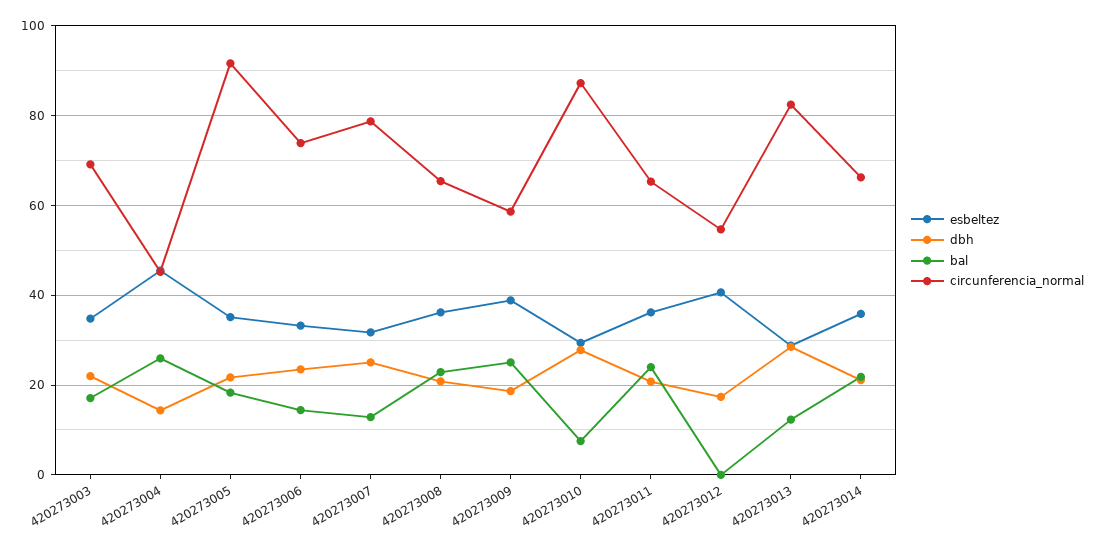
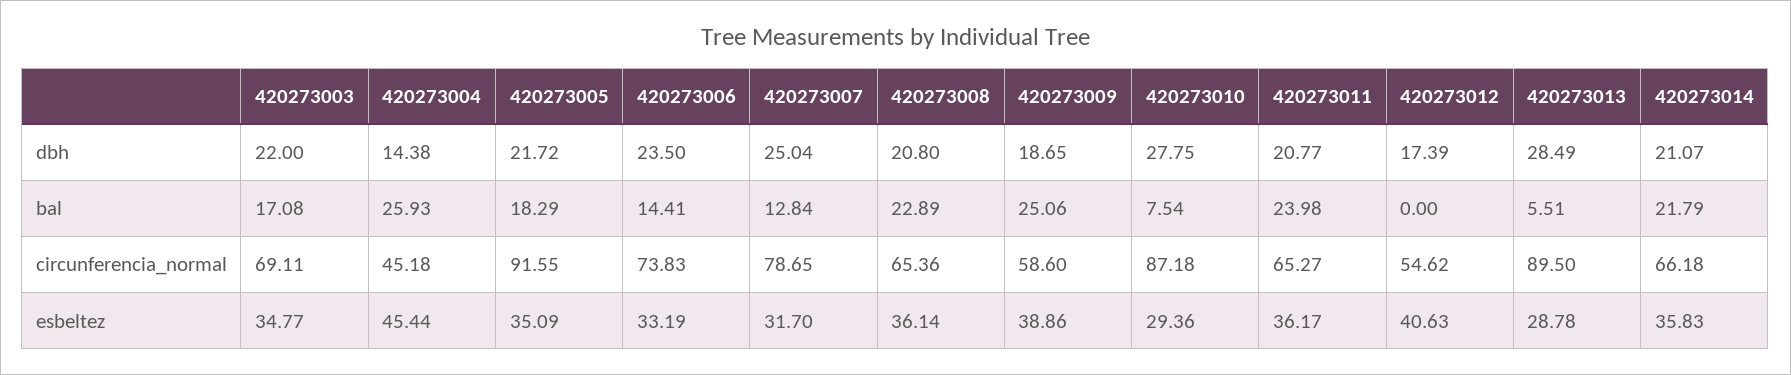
  {
    "esbeltez": {
      "420273003": 34.77,
      "420273004": 45.44,
      "420273005": 35.09,
      "420273006": 33.19,
      "420273007": 31.7,
      "420273008": 36.14,
      "420273009": 38.86,
      "420273010": 29.36,
      "420273011": 36.17,
      "420273012": 40.63,
      "420273013": 28.78,
      "420273014": 35.83
    },
    "dbh": {
      "420273003": 22,
      "420273004": 14.38,
      "420273005": 21.72,
      "420273006": 23.5,
      "420273007": 25.04,
      "420273008": 20.8,
      "420273009": 18.65,
      "420273010": 27.75,
      "420273011": 20.77,
      "420273012": 17.39,
      "420273013": 28.49,
      "420273014": 21.07
    },
    "bal": {
      "420273003": 17.08,
      "420273004": 25.93,
      "420273005": 18.29,
      "420273006": 14.41,
      "420273007": 12.84,
      "420273008": 22.89,
      "420273009": 25.06,
      "420273010": 7.54,
      "420273011": 23.98,
      "420273012": 0,
-     "420273013": 12,
+     "420273013": 5.51,
      "420273014": 21.79
    },
    "circunferencia_normal": {
      "420273003": 69.11,
      "420273004": 45.18,
      "420273005": 91.55,
      "420273006": 73.83,
      "420273007": 78.65,
      "420273008": 65.36,
      "420273009": 58.6,
      "420273010": 87.18,
      "420273011": 65.27,
      "420273012": 54.62,
-     "420273013": 82,
+     "420273013": 89.5,
      "420273014": 66.18
    }
  }

